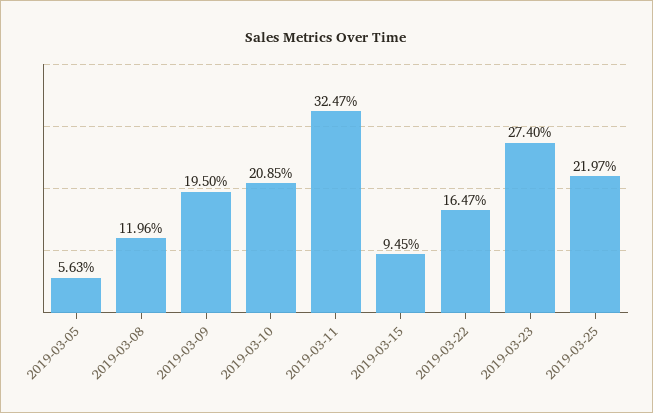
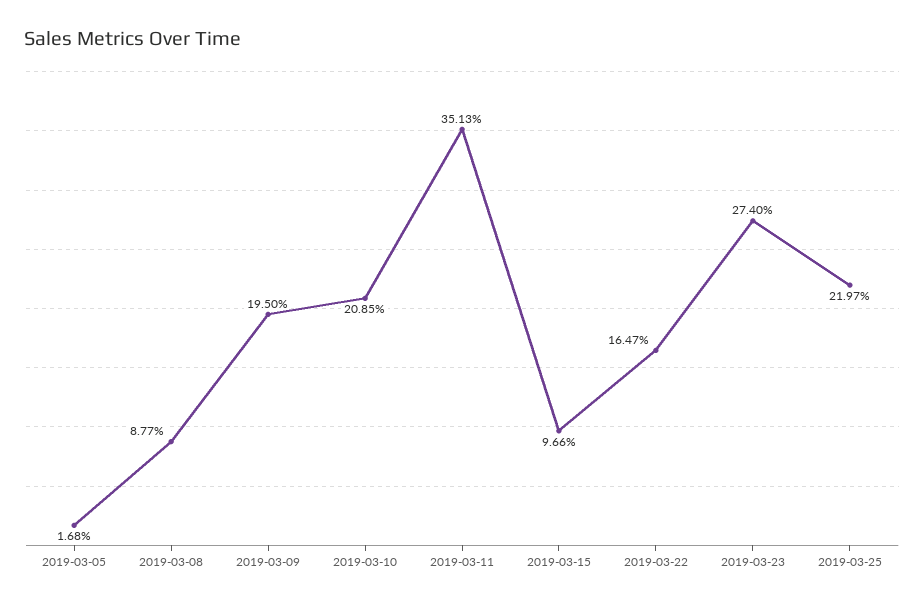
  {
-   "2019-03-05": 5.63,
+   "2019-03-05": 1.68,
-   "2019-03-08": 11.96,
+   "2019-03-08": 8.77,
    "2019-03-09": 19.5,
    "2019-03-10": 20.85,
-   "2019-03-11": 32.47,
+   "2019-03-11": 35.13,
-   "2019-03-15": 9.45,
+   "2019-03-15": 9.66,
    "2019-03-22": 16.47,
    "2019-03-23": 27.4,
    "2019-03-25": 21.97
  }

